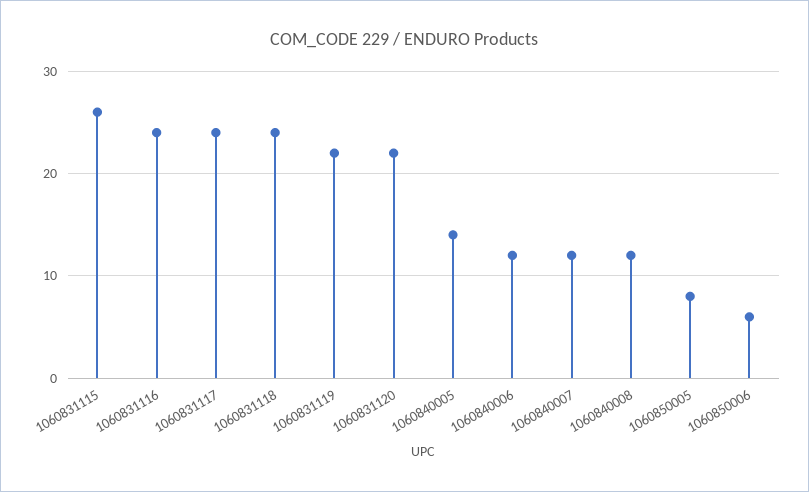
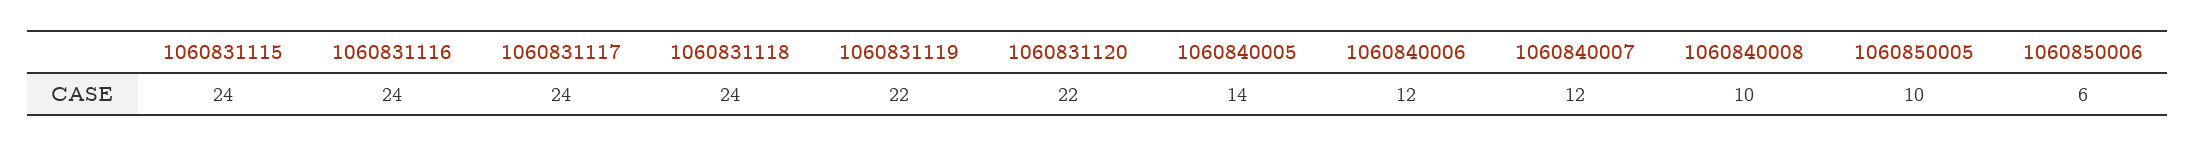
  {
-   "1060831115": 26,
+   "1060831115": 24,
    "1060831116": 24,
    "1060831117": 24,
    "1060831118": 24,
    "1060831119": 22,
    "1060831120": 22,
    "1060840005": 14,
    "1060840006": 12,
    "1060840007": 12,
-   "1060840008": 12,
+   "1060840008": 10,
-   "1060850005": 8,
+   "1060850005": 10,
    "1060850006": 6
  }

